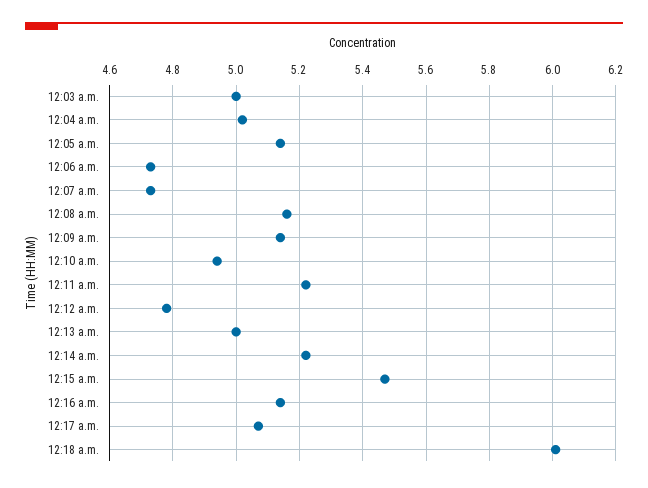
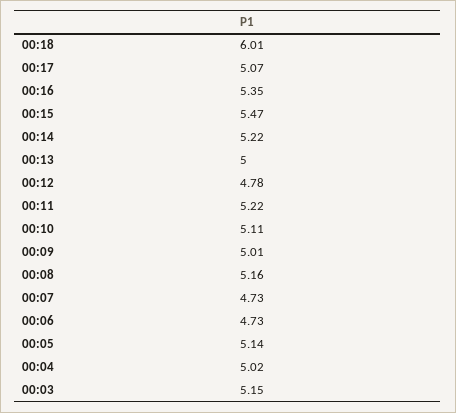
  {
-   "12:03 a.m.": 5,
+   "12:03 a.m.": 5.15,
    "12:04 a.m.": 5.02,
    "12:05 a.m.": 5.14,
    "12:06 a.m.": 4.73,
    "12:07 a.m.": 4.73,
    "12:08 a.m.": 5.16,
-   "12:09 a.m.": 5.15,
+   "12:09 a.m.": 5.01,
-   "12:10 a.m.": 4.95,
+   "12:10 a.m.": 5.11,
    "12:11 a.m.": 5.22,
    "12:12 a.m.": 4.78,
    "12:13 a.m.": 5,
    "12:14 a.m.": 5.22,
    "12:15 a.m.": 5.47,
-   "12:16 a.m.": 5.15,
+   "12:16 a.m.": 5.35,
    "12:17 a.m.": 5.07,
    "12:18 a.m.": 6.01
  }

